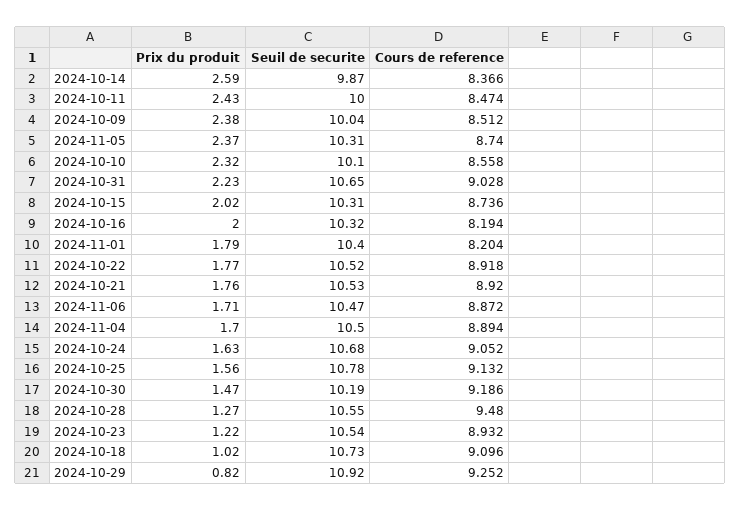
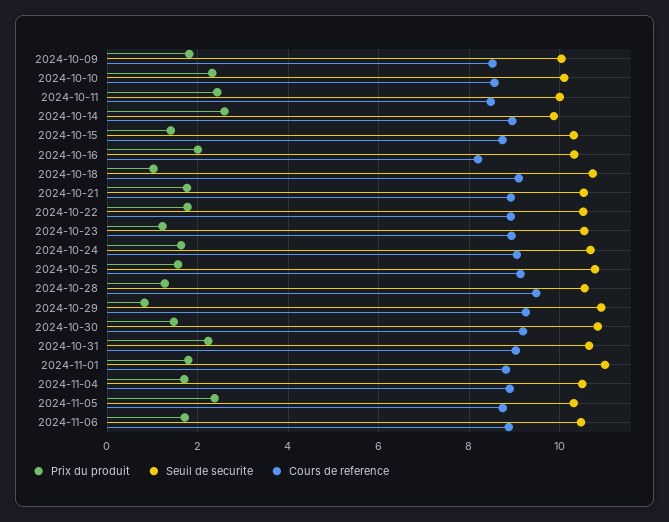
  {
    "Prix du produit": {
      "2024-10-14": 2.59,
      "2024-10-11": 2.43,
-     "2024-10-09": 2.38,
+     "2024-10-09": 1.8,
      "2024-11-05": 2.37,
      "2024-10-10": 2.32,
      "2024-10-31": 2.23,
-     "2024-10-15": 2.02,
+     "2024-10-15": 1.4,
      "2024-10-16": 2,
      "2024-11-01": 1.79,
      "2024-10-22": 1.77,
      "2024-10-21": 1.76,
      "2024-11-06": 1.71,
      "2024-11-04": 1.7,
      "2024-10-24": 1.63,
      "2024-10-25": 1.56,
      "2024-10-30": 1.47,
      "2024-10-28": 1.27,
      "2024-10-23": 1.22,
      "2024-10-18": 1.02,
      "2024-10-29": 0.82
    },
    "Seuil de securite": {
      "2024-10-14": 9.87,
      "2024-10-11": 10,
      "2024-10-09": 10.04,
      "2024-11-05": 10.31,
      "2024-10-10": 10.1,
      "2024-10-31": 10.65,
      "2024-10-15": 10.31,
      "2024-10-16": 10.32,
-     "2024-11-01": 10.4,
+     "2024-11-01": 11,
      "2024-10-22": 10.52,
      "2024-10-21": 10.53,
      "2024-11-06": 10.47,
      "2024-11-04": 10.5,
      "2024-10-24": 10.68,
      "2024-10-25": 10.78,
-     "2024-10-30": 10.19,
+     "2024-10-30": 10.8,
      "2024-10-28": 10.55,
      "2024-10-23": 10.54,
      "2024-10-18": 10.73,
      "2024-10-29": 10.92
    },
    "Cours de reference": {
-     "2024-10-14": 8.366,
+     "2024-10-14": 9,
      "2024-10-11": 8.474,
      "2024-10-09": 8.512,
      "2024-11-05": 8.74,
      "2024-10-10": 8.558,
      "2024-10-31": 9.028,
      "2024-10-15": 8.736,
      "2024-10-16": 8.194,
-     "2024-11-01": 8.204,
+     "2024-11-01": 8.8,
      "2024-10-22": 8.918,
      "2024-10-21": 8.92,
      "2024-11-06": 8.872,
      "2024-11-04": 8.894,
      "2024-10-24": 9.052,
      "2024-10-25": 9.132,
      "2024-10-30": 9.186,
      "2024-10-28": 9.48,
      "2024-10-23": 8.932,
      "2024-10-18": 9.096,
      "2024-10-29": 9.252
    }
  }

